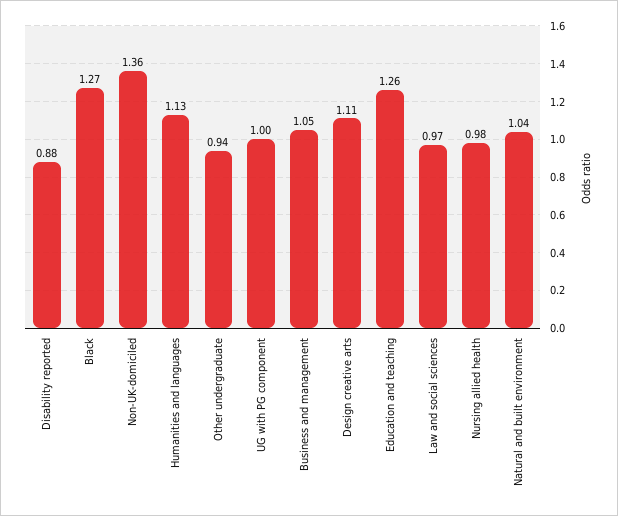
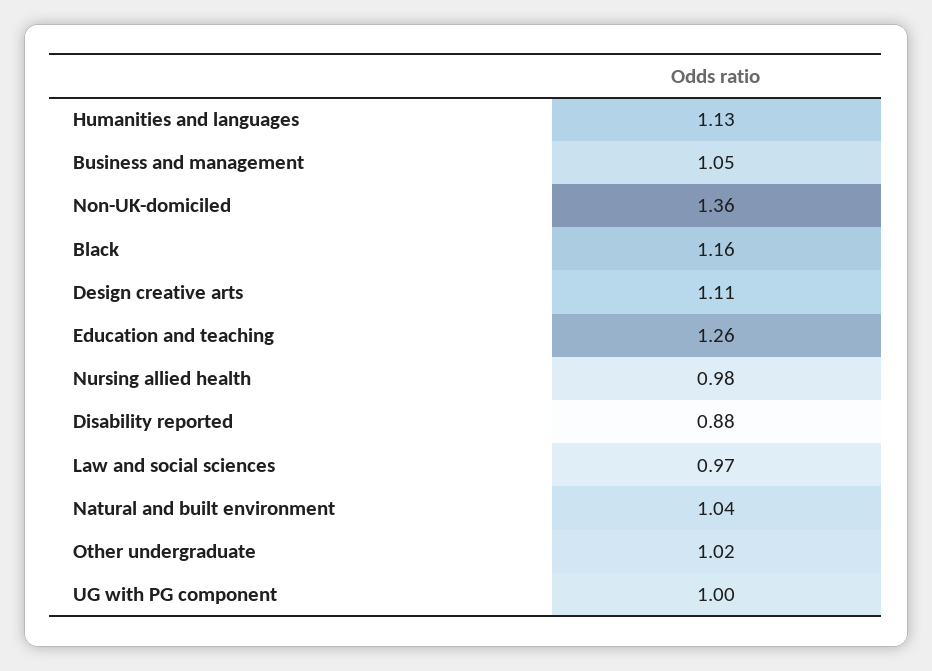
  {
    "Disability reported": 0.88,
-   "Black": 1.27,
+   "Black": 1.16,
    "Non-UK-domiciled": 1.36,
    "Humanities and languages": 1.13,
-   "Other undergraduate": 0.94,
+   "Other undergraduate": 1.02,
    "UG with PG component": 1,
    "Business and management": 1.05,
    "Design creative arts": 1.11,
    "Education and teaching": 1.26,
    "Law and social sciences": 0.97,
    "Nursing allied health": 0.98,
    "Natural and built environment": 1.04
  }

